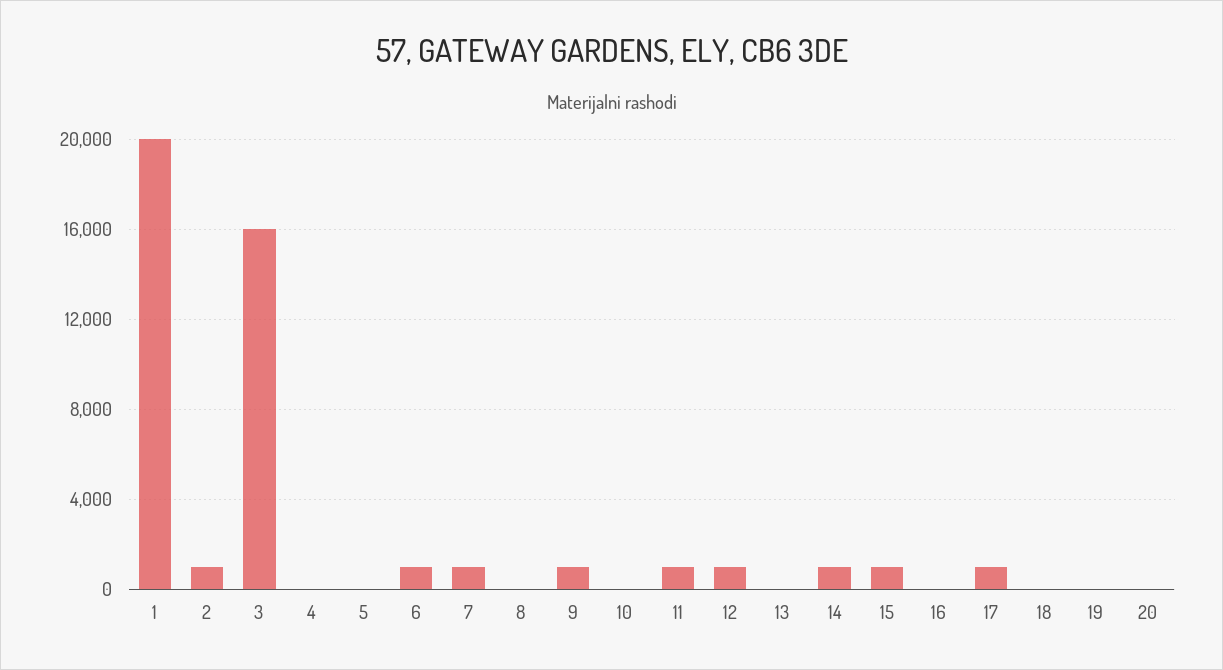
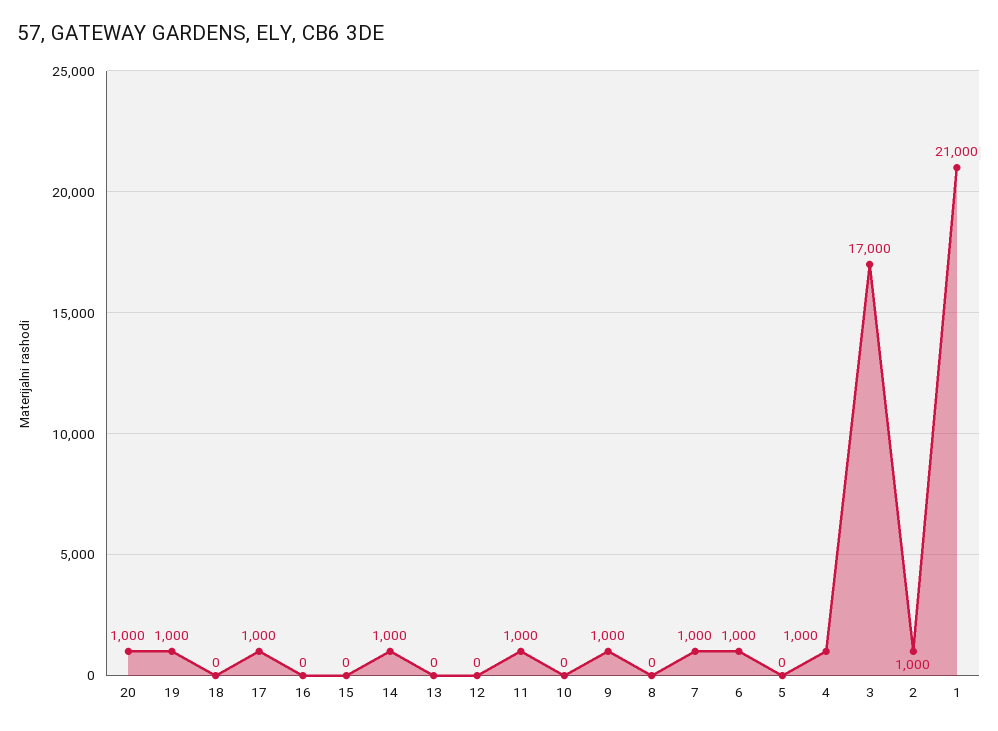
  {
-   "1": 20000,
+   "1": 21000,
    "2": 1000,
-   "3": 16000,
+   "3": 17000,
-   "4": 0,
+   "4": 1000,
    "5": 0,
    "6": 1000,
    "7": 1000,
    "8": 0,
    "9": 1000,
    "10": 0,
    "11": 1000,
-   "12": 1000,
+   "12": 0,
    "13": 0,
    "14": 1000,
-   "15": 1000,
+   "15": 0,
    "16": 0,
    "17": 1000,
    "18": 0,
-   "19": 0,
+   "19": 1000,
-   "20": 0
+   "20": 1000
  }

